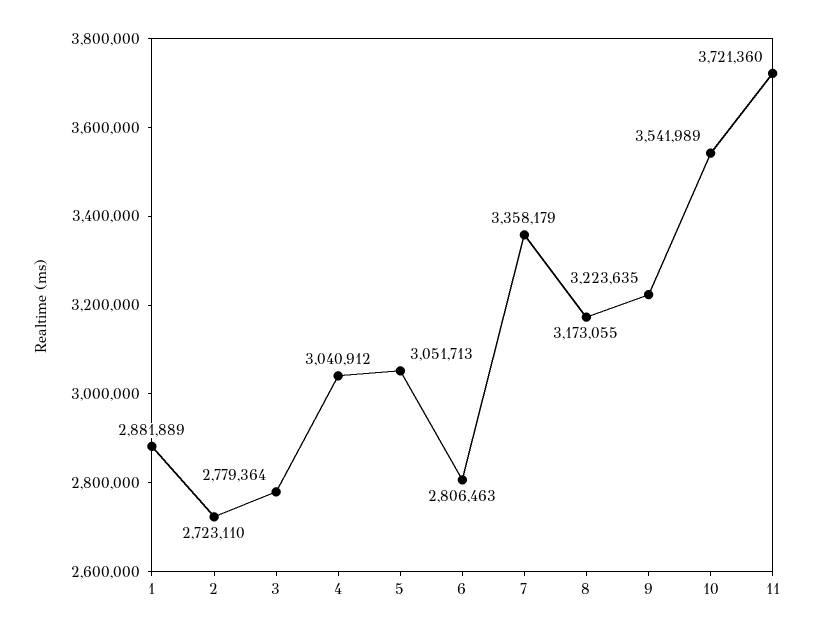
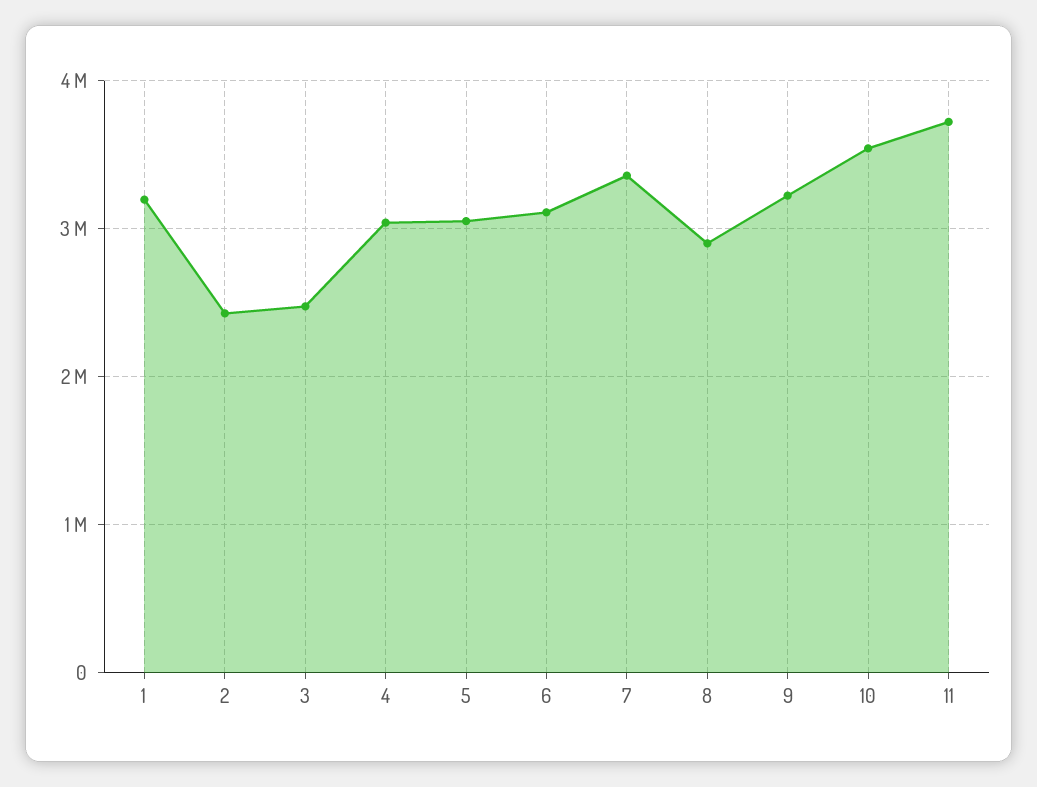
  {
-   "1": 2881889,
+   "1": 3200000,
-   "2": 2723110,
+   "2": 2400000,
-   "3": 2779364,
+   "3": 2500000,
    "4": 3040912,
    "5": 3051713,
-   "6": 2806463,
+   "6": 3100000,
    "7": 3358179,
-   "8": 3173055,
+   "8": 2900000,
    "9": 3223635,
    "10": 3541989,
    "11": 3721360
  }

